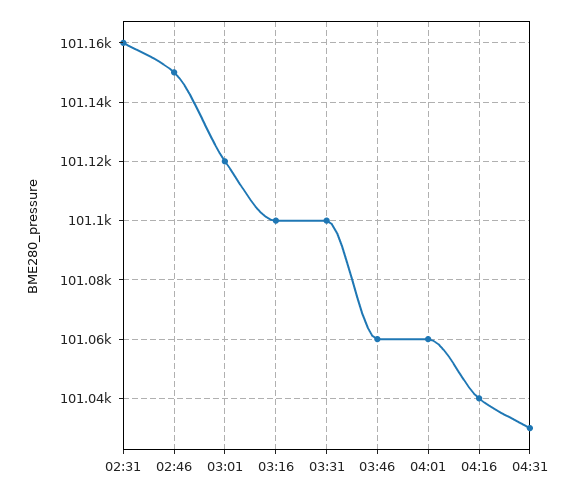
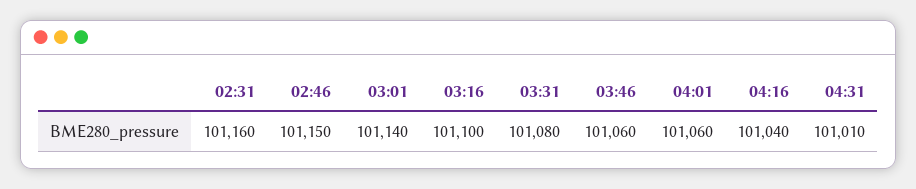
  {
    "02:31": 101160,
    "02:46": 101150,
-   "03:01": 101120,
+   "03:01": 101140,
    "03:16": 101100,
-   "03:31": 101100,
+   "03:31": 101080,
    "03:46": 101060,
    "04:01": 101060,
    "04:16": 101040,
-   "04:31": 101030
+   "04:31": 101010
  }

